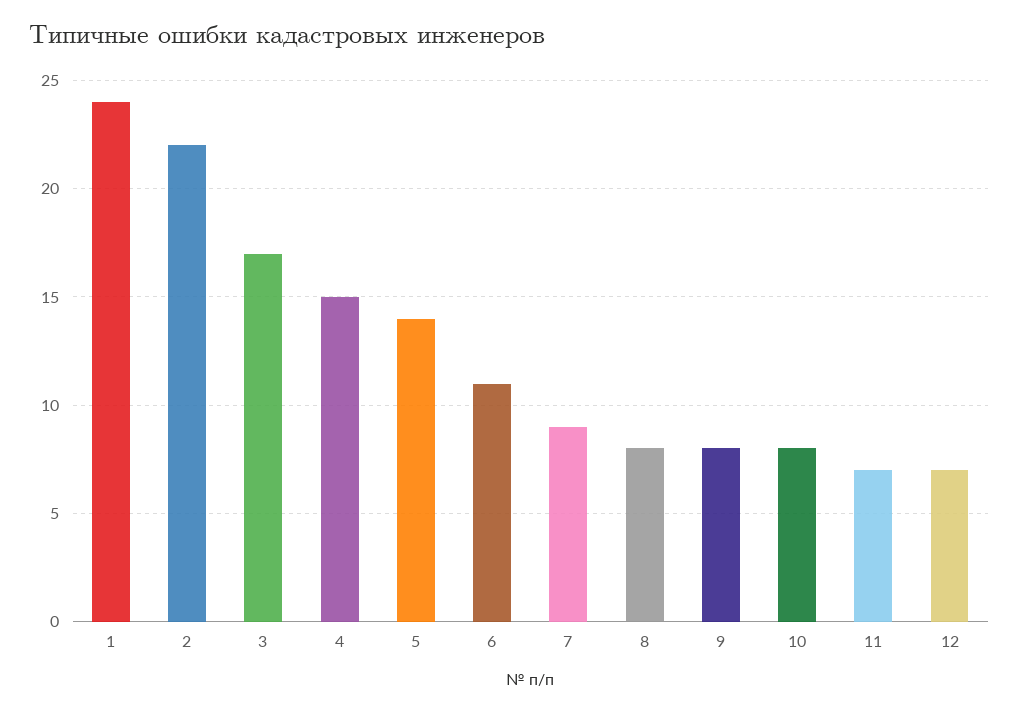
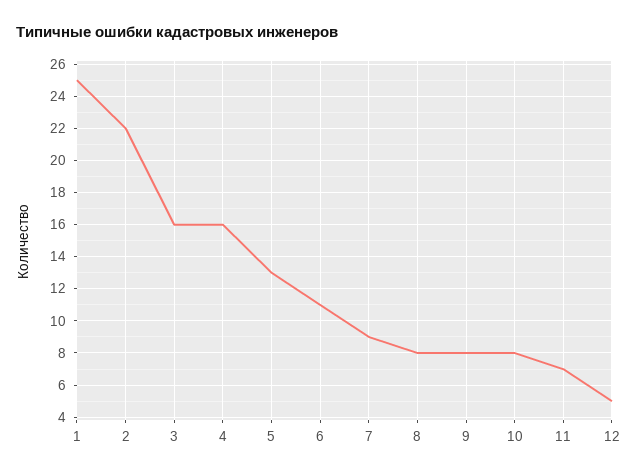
  {
-   "1": 24,
+   "1": 25,
    "2": 22,
-   "3": 17,
+   "3": 16,
-   "4": 15,
+   "4": 16,
-   "5": 14,
+   "5": 13,
    "6": 11,
    "7": 9,
    "8": 8,
    "9": 8,
    "10": 8,
    "11": 7,
-   "12": 7
+   "12": 5
  }

